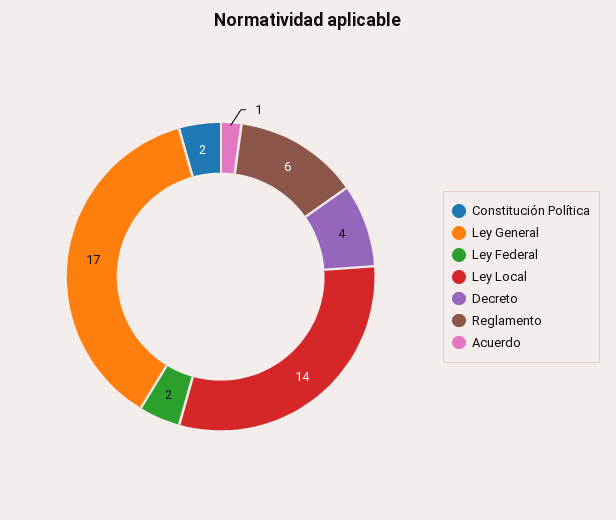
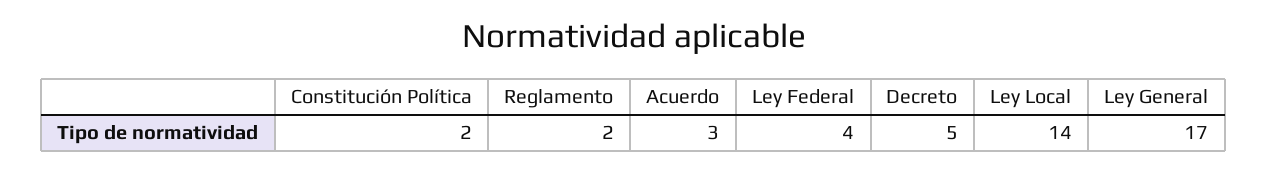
  {
    "Constitución Política": 2,
    "Ley General": 17,
-   "Ley Federal": 2,
+   "Ley Federal": 4,
    "Ley Local": 14,
-   "Decreto": 4,
+   "Decreto": 5,
-   "Reglamento": 6,
+   "Reglamento": 2,
-   "Acuerdo": 1
+   "Acuerdo": 3
  }

